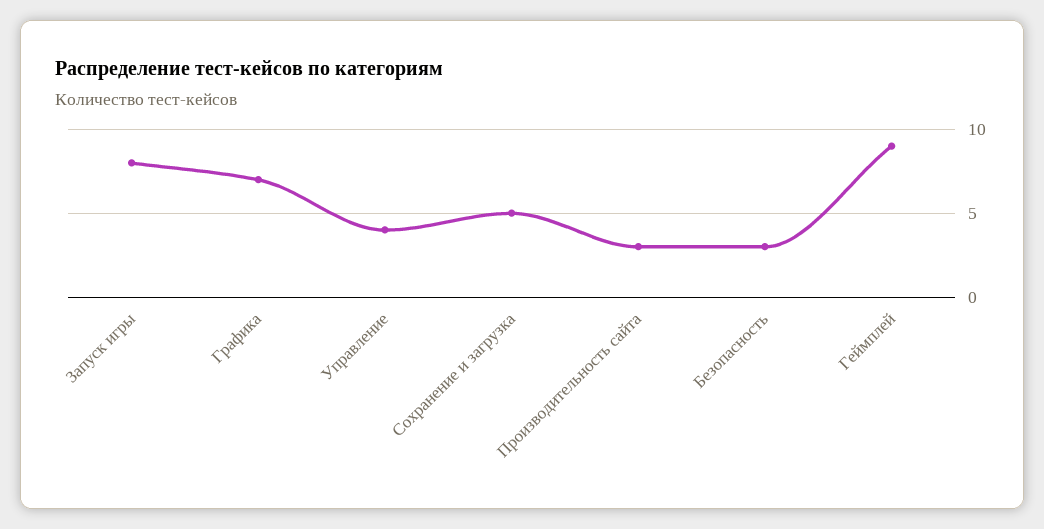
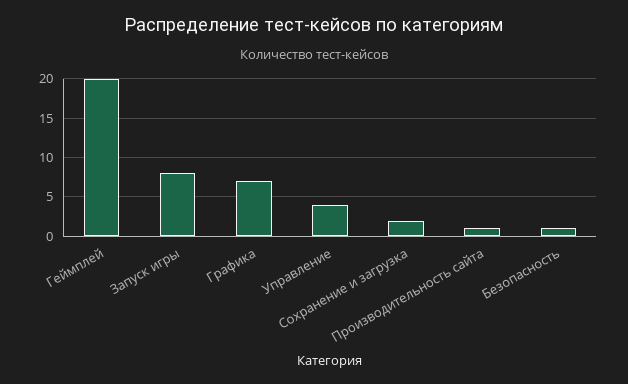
  {
    "Запуск игры": 8,
    "Графика": 7,
    "Управление": 4,
-   "Сохранение и загрузка": 5,
+   "Сохранение и загрузка": 2,
-   "Производительность сайта": 3,
+   "Производительность сайта": 1,
-   "Безопасность": 3,
+   "Безопасность": 1,
-   "Геймплей": 9
+   "Геймплей": 20
  }

